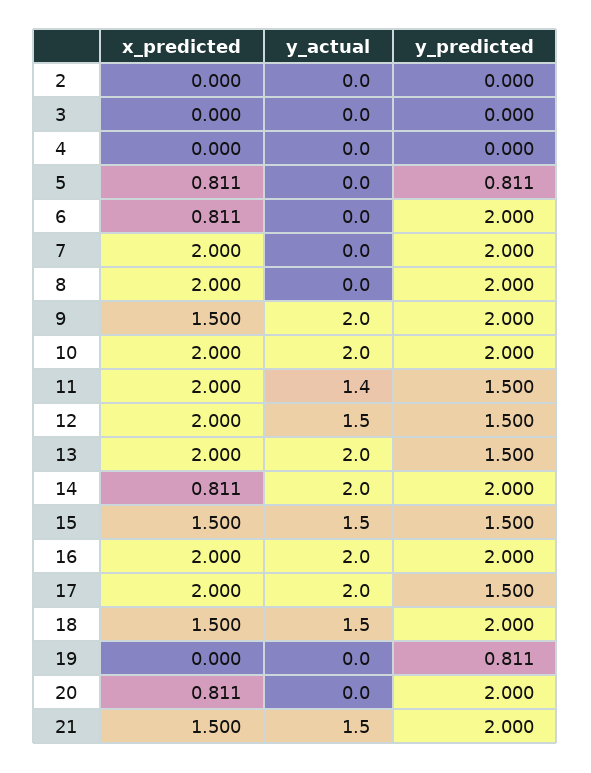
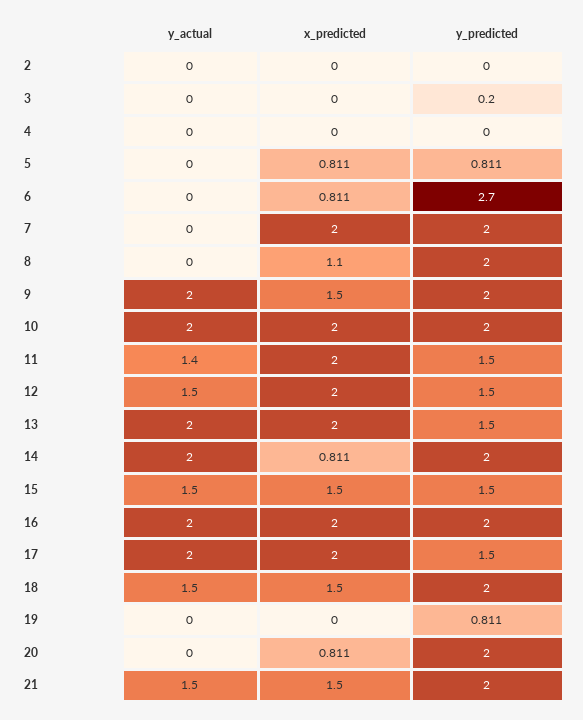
  {
    "x_predicted": {
      "2": 0,
      "3": 0,
      "4": 0,
      "5": 0.811,
      "6": 0.811,
      "7": 2,
-     "8": 2,
+     "8": 1.1,
      "9": 1.5,
      "10": 2,
      "11": 2,
      "12": 2,
      "13": 2,
      "14": 0.811,
      "15": 1.5,
      "16": 2,
      "17": 2,
      "18": 1.5,
      "19": 0,
      "20": 0.811,
      "21": 1.5
    },
    "y_actual": {
      "2": 0,
      "3": 0,
      "4": 0,
      "5": 0,
      "6": 0,
      "7": 0,
      "8": 0,
      "9": 2,
      "10": 2,
      "11": 1.4,
      "12": 1.5,
      "13": 2,
      "14": 2,
      "15": 1.5,
      "16": 2,
      "17": 2,
      "18": 1.5,
      "19": 0,
      "20": 0,
      "21": 1.5
    },
    "y_predicted": {
      "2": 0,
-     "3": 0,
+     "3": 0.2,
      "4": 0,
      "5": 0.811,
-     "6": 2,
+     "6": 2.7,
      "7": 2,
      "8": 2,
      "9": 2,
      "10": 2,
      "11": 1.5,
      "12": 1.5,
      "13": 1.5,
      "14": 2,
      "15": 1.5,
      "16": 2,
      "17": 1.5,
      "18": 2,
      "19": 0.811,
      "20": 2,
      "21": 2
    }
  }

